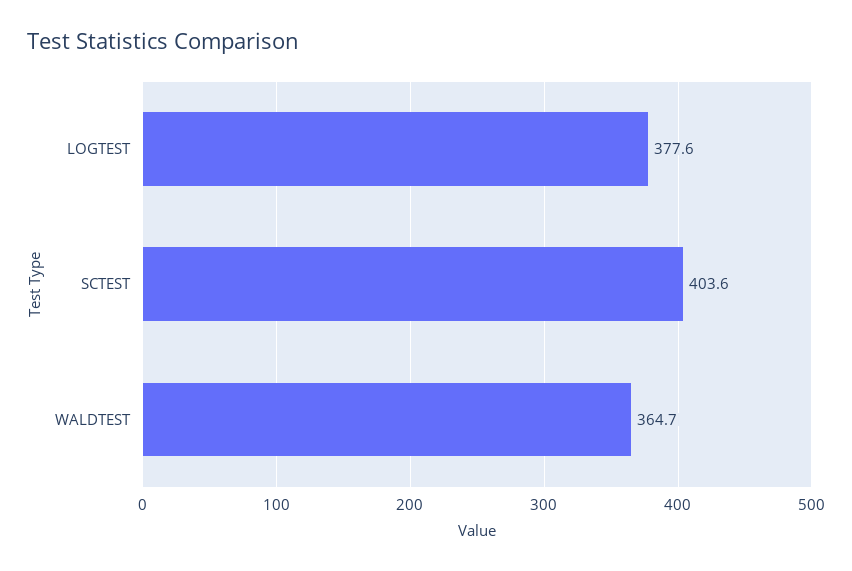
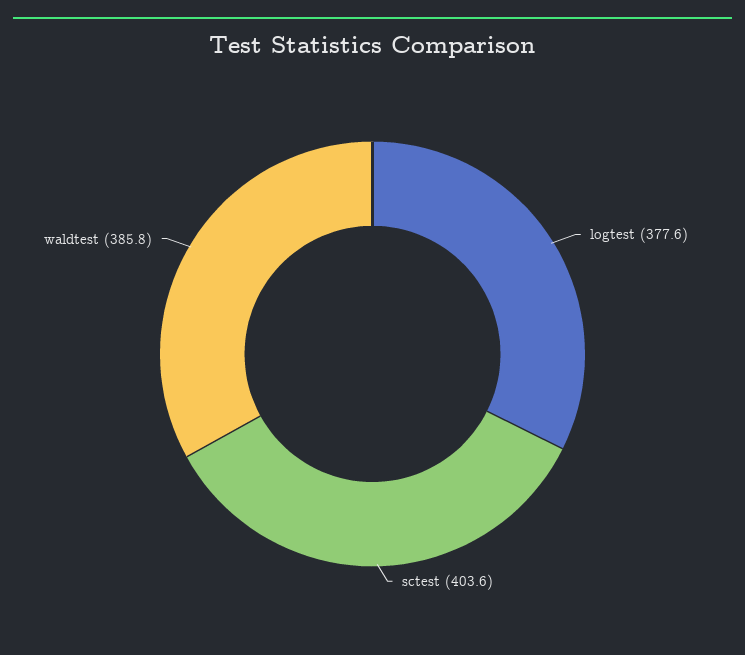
  {
    "LOGTEST": 377.6,
    "SCTEST": 403.6,
-   "WALDTEST": 364.7
+   "WALDTEST": 385.8
  }

